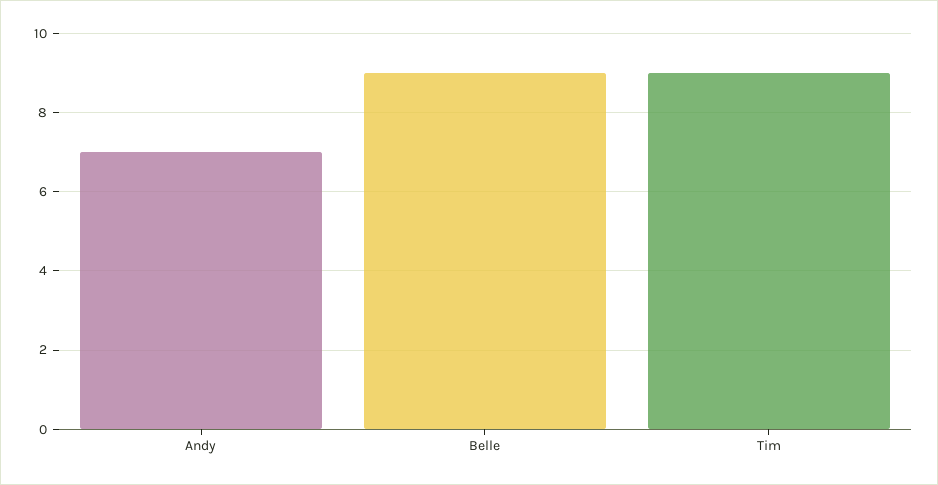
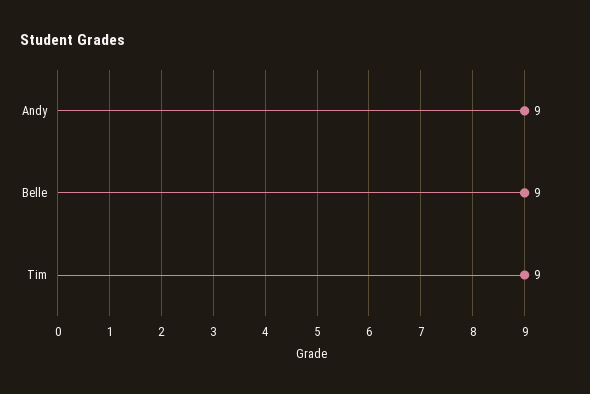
  {
-   "Andy": 7,
+   "Andy": 9,
    "Belle": 9,
    "Tim": 9
  }

